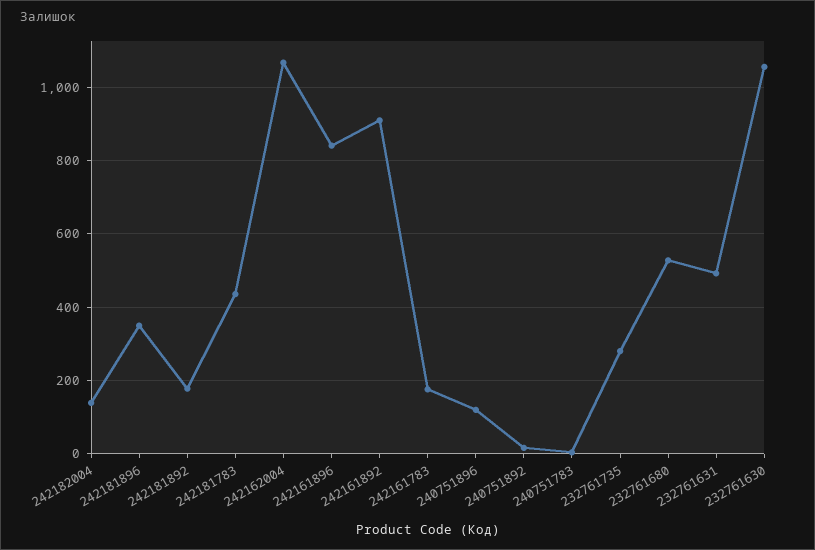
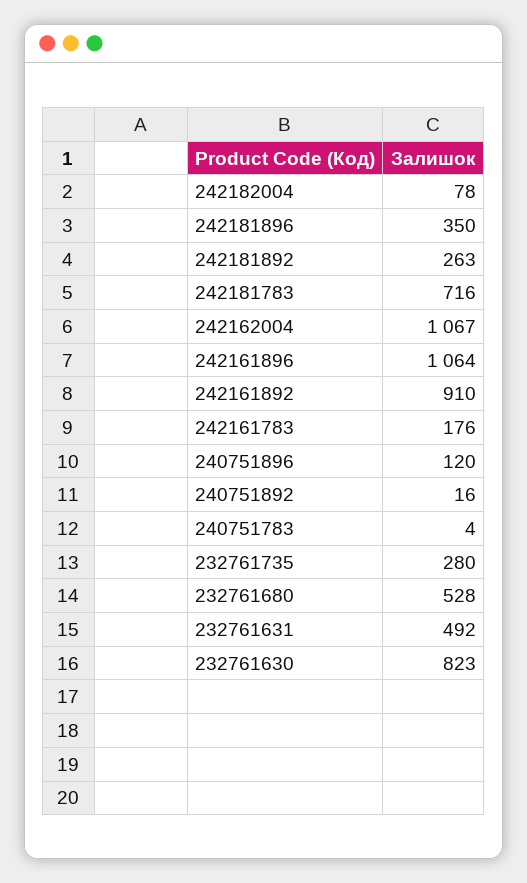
  {
-   "242182004": 140,
+   "242182004": 78,
    "242181896": 350,
-   "242181892": 180,
+   "242181892": 263,
-   "242181783": 440,
+   "242181783": 716,
    "242162004": 1067,
-   "242161896": 840,
+   "242161896": 1064,
    "242161892": 910,
    "242161783": 176,
    "240751896": 120,
    "240751892": 16,
    "240751783": 4,
    "232761735": 280,
    "232761680": 528,
    "232761631": 492,
-   "232761630": 1060
+   "232761630": 823
  }

